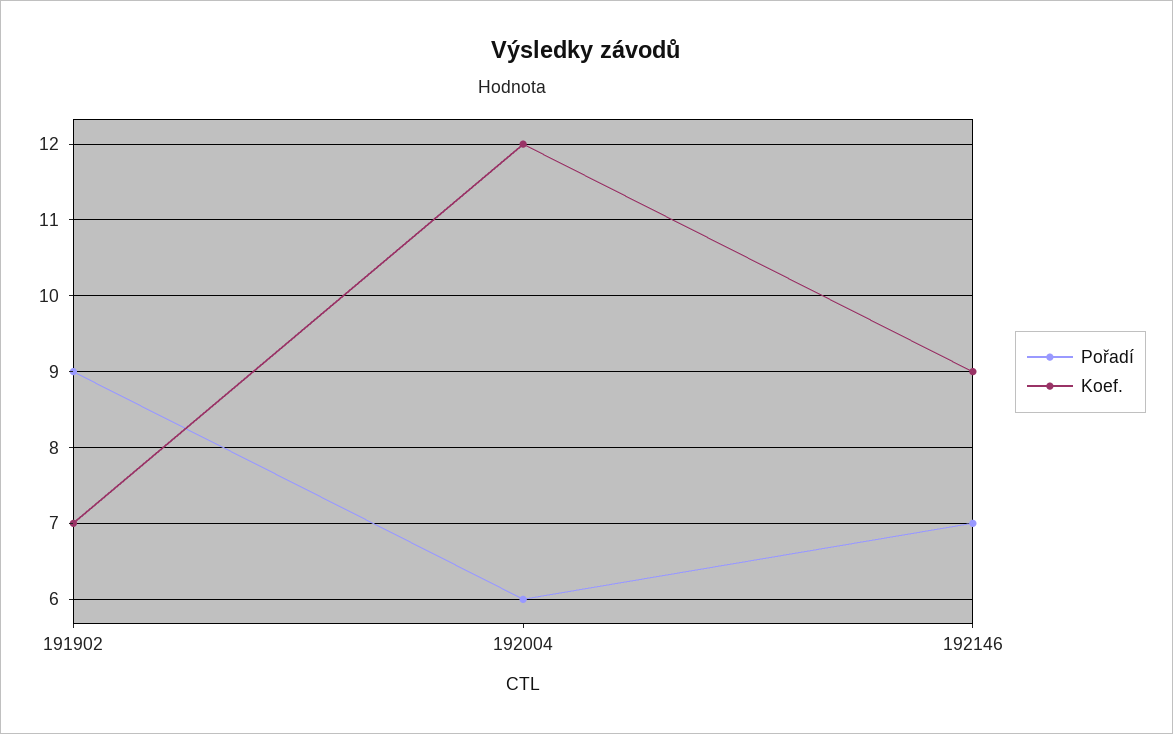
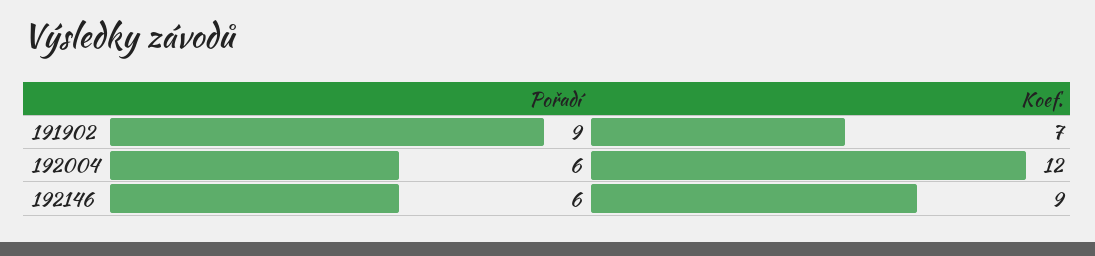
  {
    "Pořadí": {
      "191902": 9,
      "192004": 6,
-     "192146": 7
+     "192146": 6
    },
    "Koef.": {
      "191902": 7,
      "192004": 12,
      "192146": 9
    }
  }

